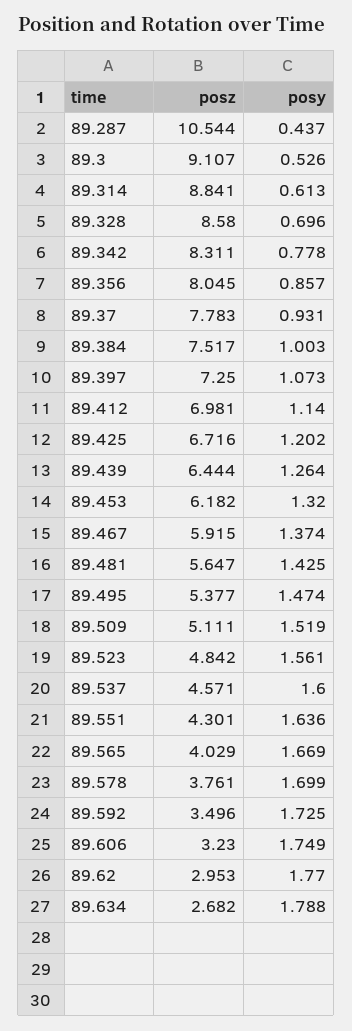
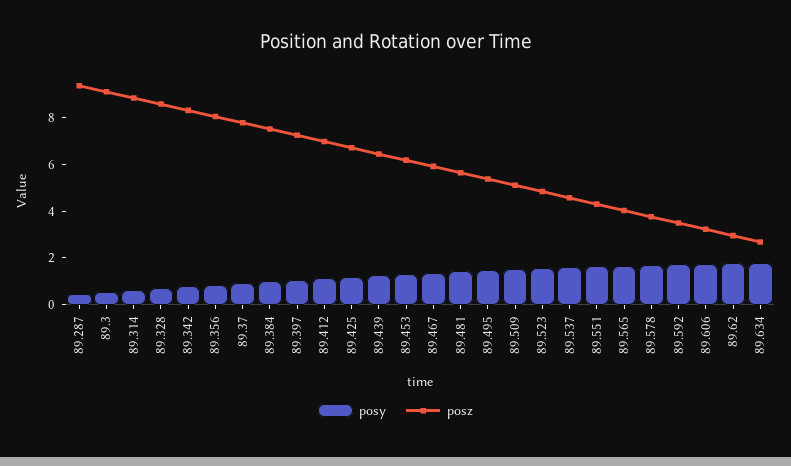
  {
    "posz": {
-     "89.287": 10.544,
+     "89.287": 9.5,
      "89.3": 9.107,
      "89.314": 8.841,
      "89.328": 8.58,
      "89.342": 8.311,
      "89.356": 8.045,
      "89.37": 7.783,
      "89.384": 7.517,
      "89.397": 7.25,
      "89.412": 6.981,
      "89.425": 6.716,
      "89.439": 6.444,
      "89.453": 6.182,
      "89.467": 5.915,
      "89.481": 5.647,
      "89.495": 5.377,
      "89.509": 5.111,
      "89.523": 4.842,
      "89.537": 4.571,
      "89.551": 4.301,
      "89.565": 4.029,
      "89.578": 3.761,
      "89.592": 3.496,
      "89.606": 3.23,
      "89.62": 2.953,
      "89.634": 2.682
    },
    "posy": {
      "89.287": 0.437,
      "89.3": 0.526,
      "89.314": 0.613,
      "89.328": 0.696,
      "89.342": 0.778,
      "89.356": 0.857,
      "89.37": 0.931,
      "89.384": 1.003,
      "89.397": 1.073,
      "89.412": 1.14,
      "89.425": 1.202,
      "89.439": 1.264,
      "89.453": 1.32,
      "89.467": 1.374,
      "89.481": 1.425,
      "89.495": 1.474,
      "89.509": 1.519,
      "89.523": 1.561,
      "89.537": 1.6,
      "89.551": 1.636,
      "89.565": 1.669,
      "89.578": 1.699,
      "89.592": 1.725,
      "89.606": 1.749,
      "89.62": 1.77,
      "89.634": 1.788
    }
  }

